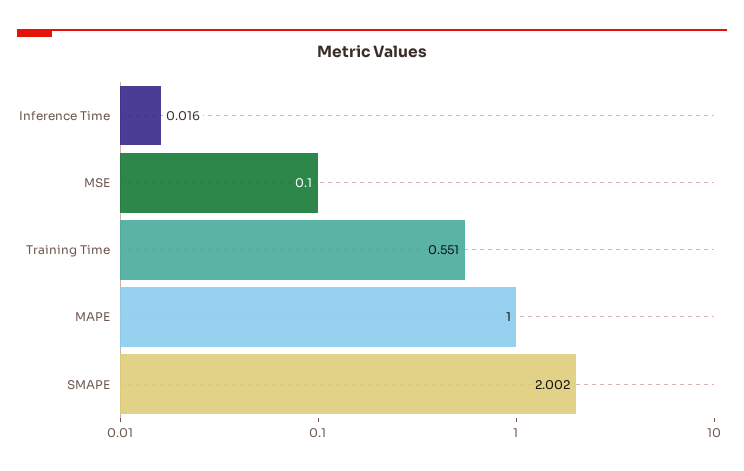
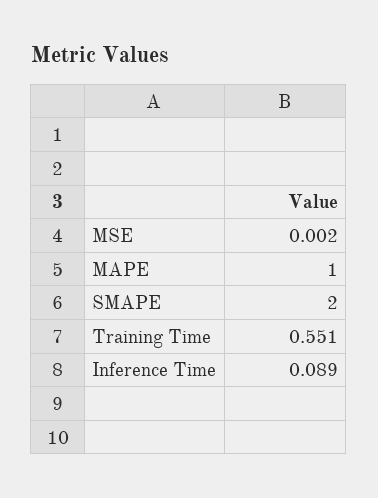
  {
-   "Inference Time": 0.016,
+   "Inference Time": 0.089,
-   "MSE": 0.1,
+   "MSE": 0.002,
    "Training Time": 0.551,
    "MAPE": 1,
-   "SMAPE": 2.002
+   "SMAPE": 2
  }

